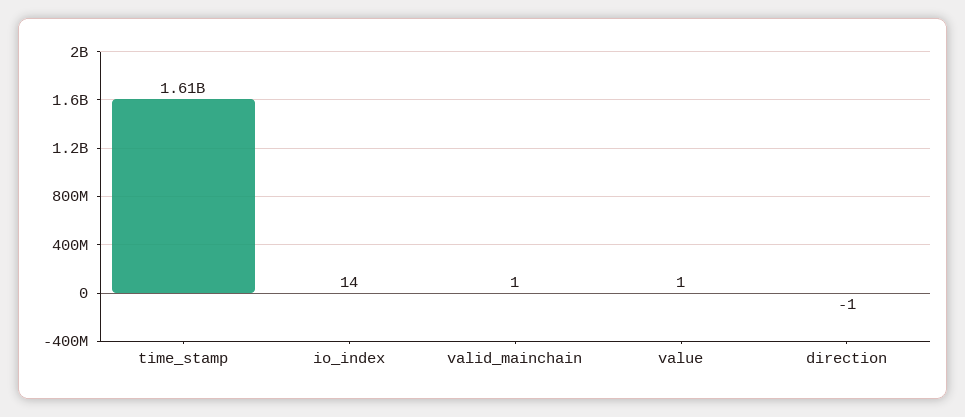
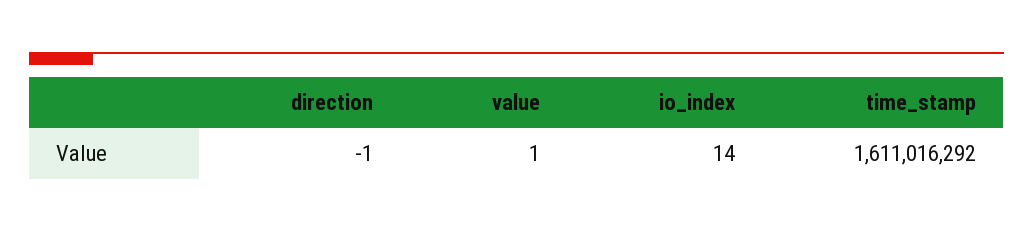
  {
    "time_stamp": 1611016292,
    "io_index": 14,
-   "valid_mainchain": 1,
    "value": 1,
    "direction": -1
  }

